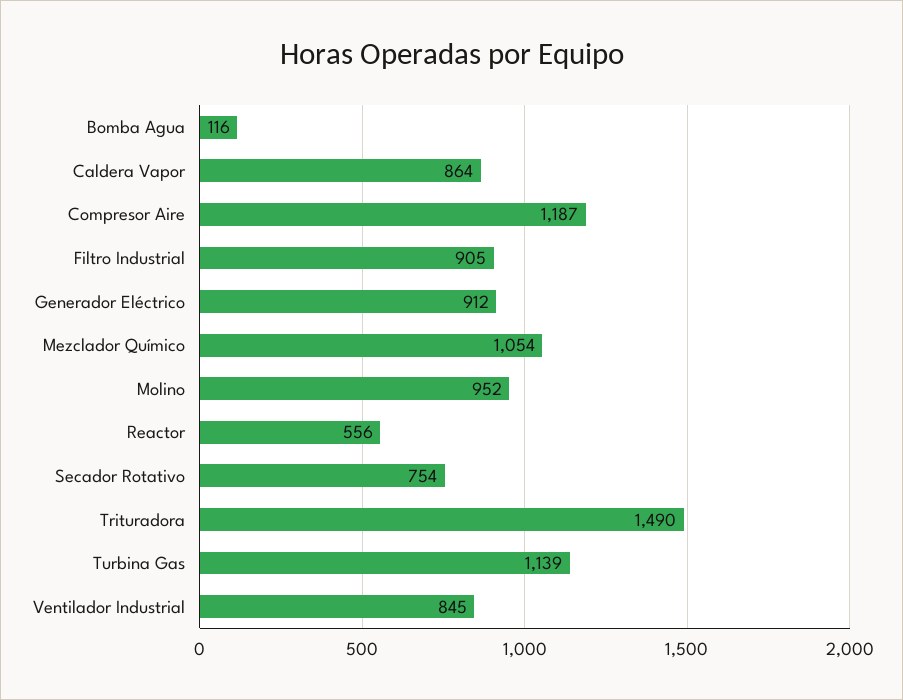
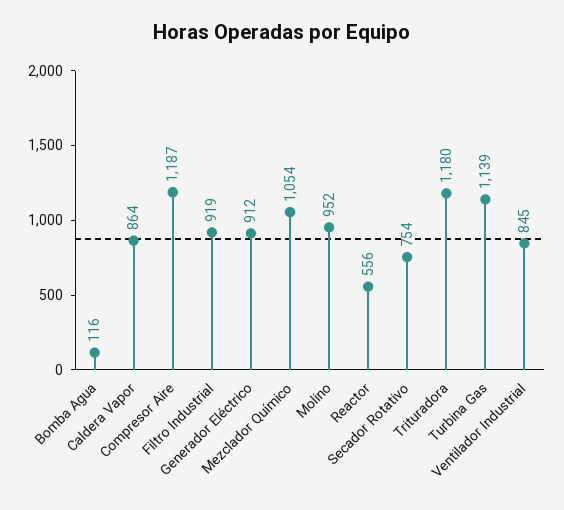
  {
    "Bomba Agua": 116,
    "Caldera Vapor": 864,
    "Compresor Aire": 1187,
-   "Filtro Industrial": 905,
+   "Filtro Industrial": 919,
    "Generador Eléctrico": 912,
    "Mezclador Químico": 1054,
    "Molino": 952,
    "Reactor": 556,
    "Secador Rotativo": 754,
-   "Trituradora": 1490,
+   "Trituradora": 1180,
    "Turbina Gas": 1139,
    "Ventilador Industrial": 845
  }

